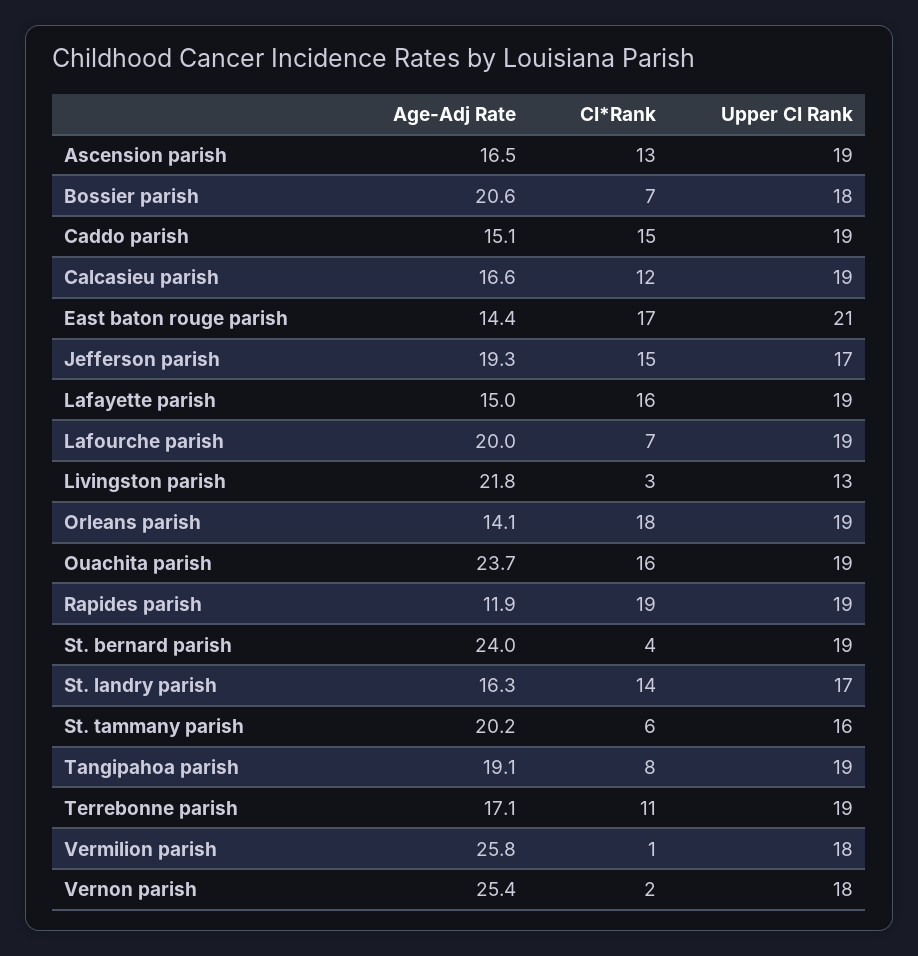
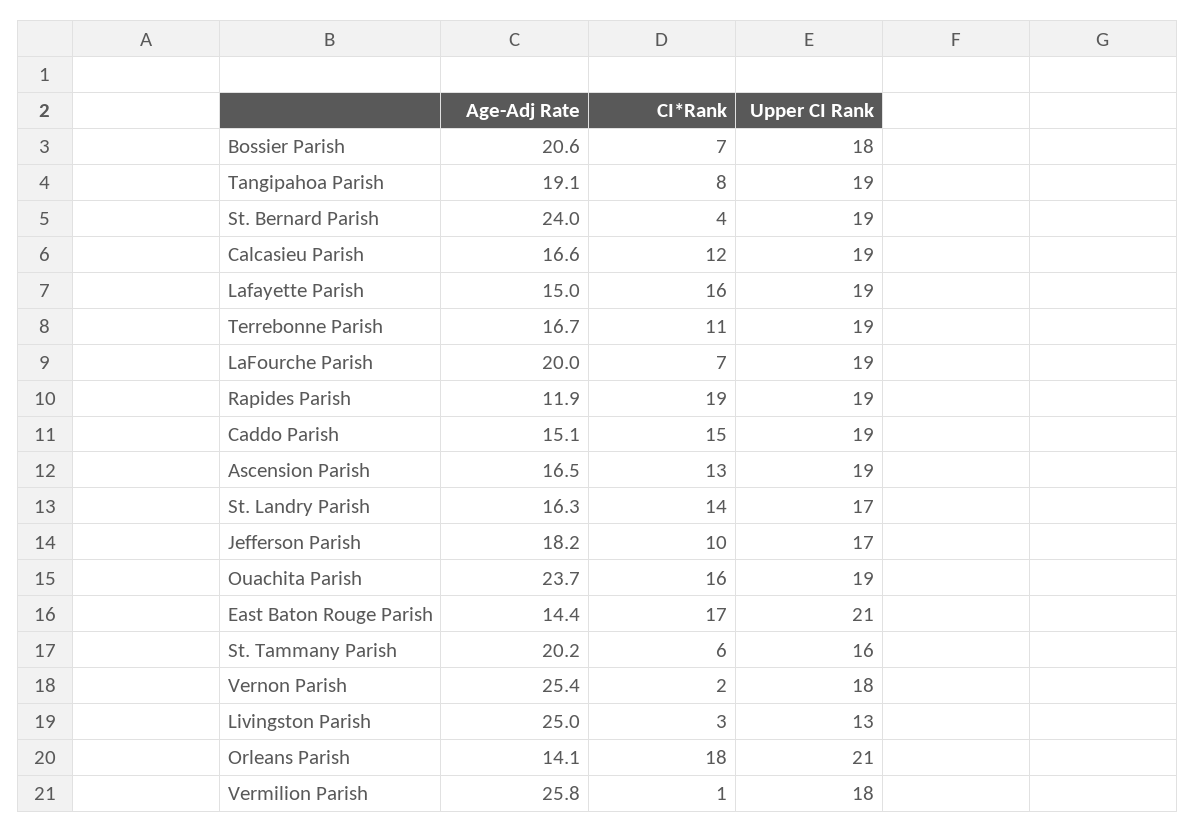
  {
    "Age-Adj Rate": {
      "Ascension parish": 16.5,
      "Bossier parish": 20.6,
      "Caddo parish": 15.1,
      "Calcasieu parish": 16.6,
      "East baton rouge parish": 14.4,
-     "Jefferson parish": 19.3,
+     "Jefferson parish": 18.2,
      "Lafayette parish": 15,
      "Lafourche parish": 20,
-     "Livingston parish": 21.8,
+     "Livingston parish": 25,
      "Orleans parish": 14.1,
      "Ouachita parish": 23.7,
      "Rapides parish": 11.9,
      "St. bernard parish": 24,
      "St. landry parish": 16.3,
      "St. tammany parish": 20.2,
      "Tangipahoa parish": 19.1,
-     "Terrebonne parish": 17.1,
+     "Terrebonne parish": 16.7,
      "Vermilion parish": 25.8,
      "Vernon parish": 25.4
    },
    "CI*Rank": {
      "Ascension parish": 13,
      "Bossier parish": 7,
      "Caddo parish": 15,
      "Calcasieu parish": 12,
      "East baton rouge parish": 17,
-     "Jefferson parish": 15,
+     "Jefferson parish": 10,
      "Lafayette parish": 16,
      "Lafourche parish": 7,
      "Livingston parish": 3,
      "Orleans parish": 18,
      "Ouachita parish": 16,
      "Rapides parish": 19,
      "St. bernard parish": 4,
      "St. landry parish": 14,
      "St. tammany parish": 6,
      "Tangipahoa parish": 8,
      "Terrebonne parish": 11,
      "Vermilion parish": 1,
      "Vernon parish": 2
    },
    "Upper CI Rank": {
      "Ascension parish": 19,
      "Bossier parish": 18,
      "Caddo parish": 19,
      "Calcasieu parish": 19,
      "East baton rouge parish": 21,
      "Jefferson parish": 17,
      "Lafayette parish": 19,
      "Lafourche parish": 19,
      "Livingston parish": 13,
-     "Orleans parish": 19,
+     "Orleans parish": 21,
      "Ouachita parish": 19,
      "Rapides parish": 19,
      "St. bernard parish": 19,
      "St. landry parish": 17,
      "St. tammany parish": 16,
      "Tangipahoa parish": 19,
      "Terrebonne parish": 19,
      "Vermilion parish": 18,
      "Vernon parish": 18
    }
  }

